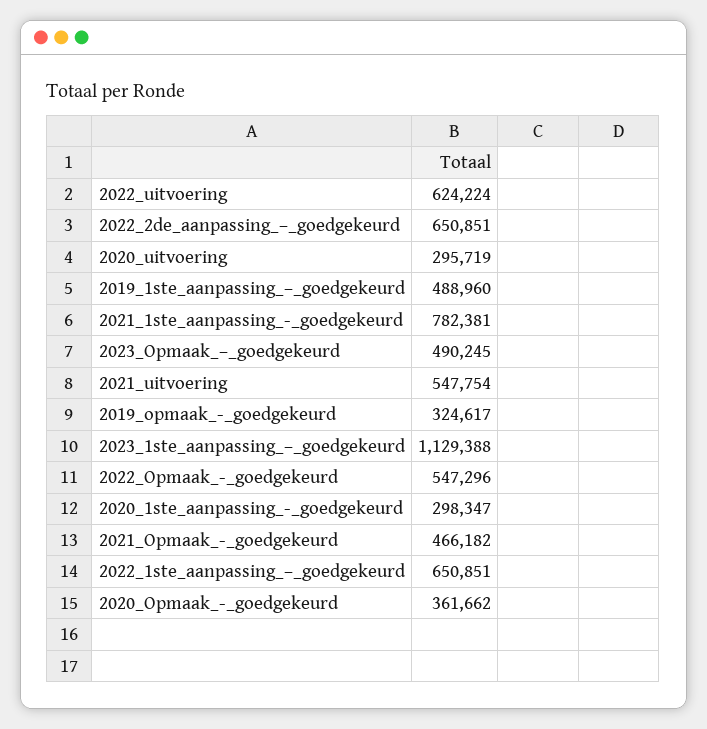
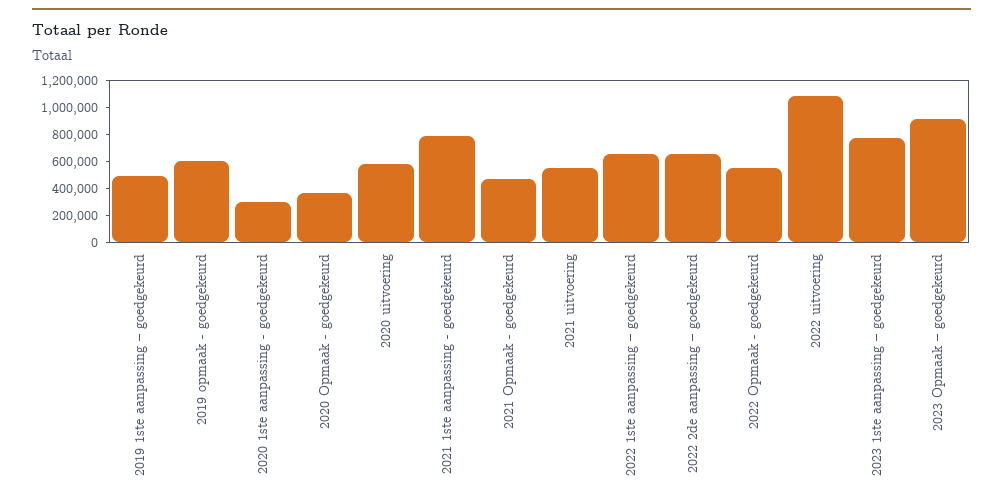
  {
-   "2022_uitvoering": 624224,
+   "2022_uitvoering": 1100000,
    "2022_2de_aanpassing_–_goedgekeurd": 650851,
-   "2020_uitvoering": 295719,
+   "2020_uitvoering": 600000,
    "2019_1ste_aanpassing_–_goedgekeurd": 488960,
    "2021_1ste_aanpassing_-_goedgekeurd": 782381,
-   "2023_Opmaak_–_goedgekeurd": 490245,
+   "2023_Opmaak_–_goedgekeurd": 900000,
    "2021_uitvoering": 547754,
-   "2019_opmaak_-_goedgekeurd": 324617,
+   "2019_opmaak_-_goedgekeurd": 600000,
-   "2023_1ste_aanpassing_–_goedgekeurd": 1129388,
+   "2023_1ste_aanpassing_–_goedgekeurd": 800000,
    "2022_Opmaak_-_goedgekeurd": 547296,
    "2020_1ste_aanpassing_-_goedgekeurd": 298347,
    "2021_Opmaak_-_goedgekeurd": 466182,
    "2022_1ste_aanpassing_–_goedgekeurd": 650851,
    "2020_Opmaak_-_goedgekeurd": 361662
  }

